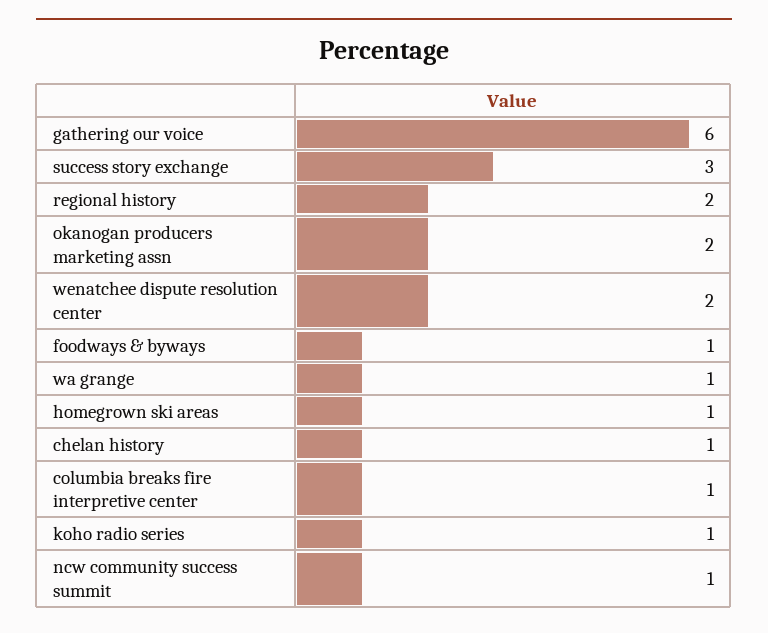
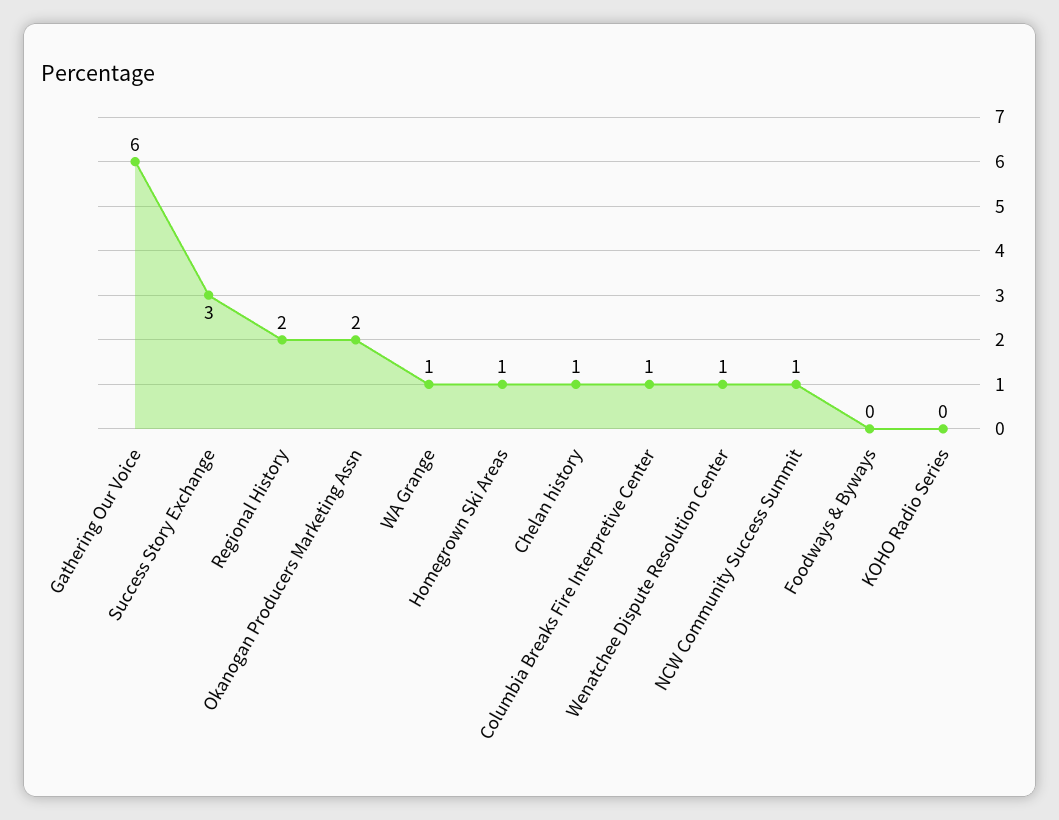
  {
    "gathering our voice": 6,
    "success story exchange": 3,
    "regional history": 2,
    "okanogan producers marketing assn": 2,
-   "wenatchee dispute resolution center": 2,
+   "wenatchee dispute resolution center": 1,
-   "foodways & byways": 1,
+   "foodways & byways": 0,
    "wa grange": 1,
    "homegrown ski areas": 1,
    "chelan history": 1,
    "columbia breaks fire interpretive center": 1,
-   "koho radio series": 1,
+   "koho radio series": 0,
    "ncw community success summit": 1
  }

